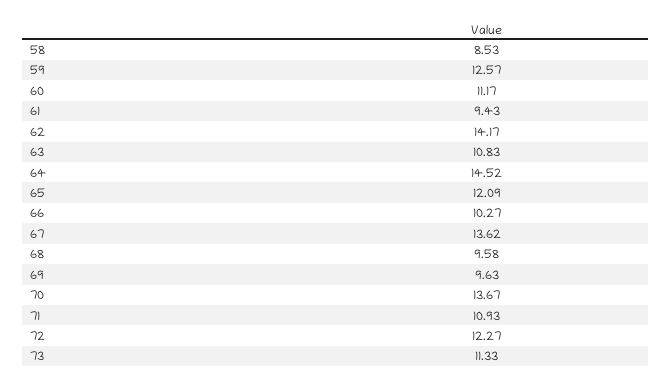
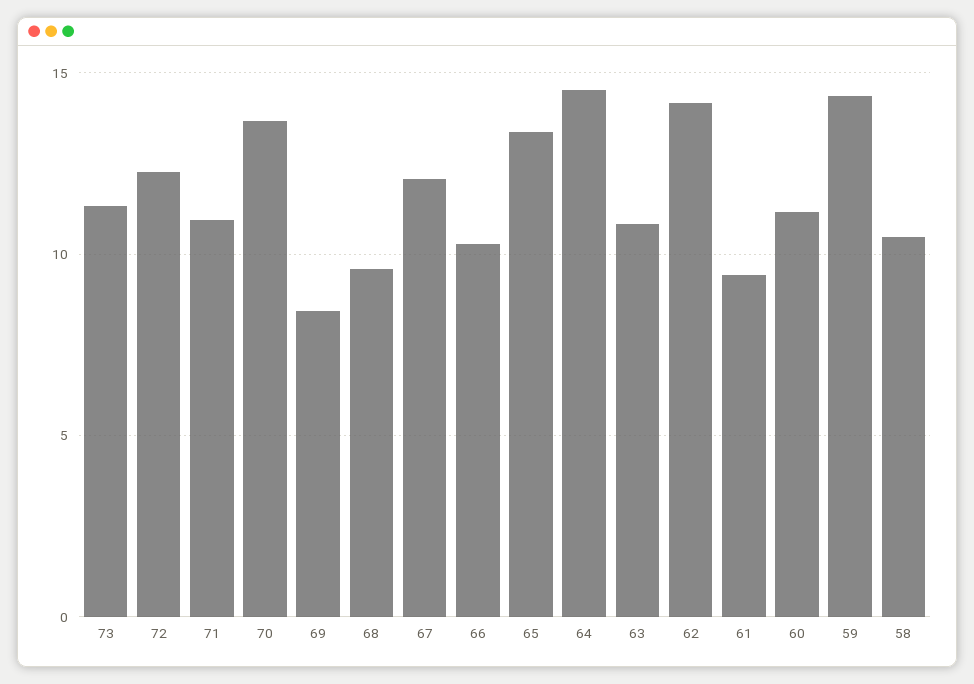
  {
-   "58": 8.53,
+   "58": 10.5,
-   "59": 12.57,
+   "59": 14.5,
    "60": 11.17,
    "61": 9.43,
    "62": 14.17,
    "63": 10.83,
    "64": 14.52,
-   "65": 12.09,
+   "65": 13.5,
    "66": 10.27,
-   "67": 13.62,
+   "67": 12,
    "68": 9.58,
-   "69": 9.63,
+   "69": 8.5,
    "70": 13.67,
    "71": 10.93,
    "72": 12.27,
    "73": 11.33
  }

